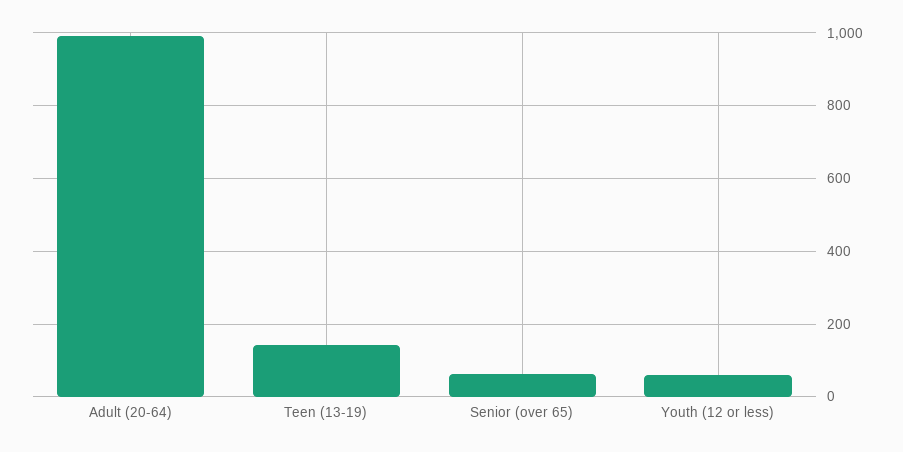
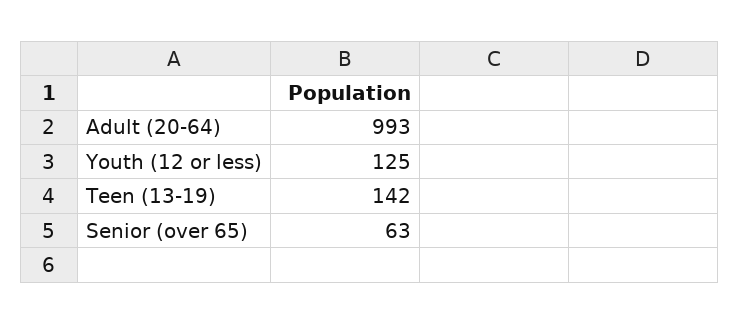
  {
    "Adult (20-64)": 993,
    "Teen (13-19)": 142,
    "Senior (over 65)": 63,
-   "Youth (12 or less)": 60
+   "Youth (12 or less)": 125
  }

